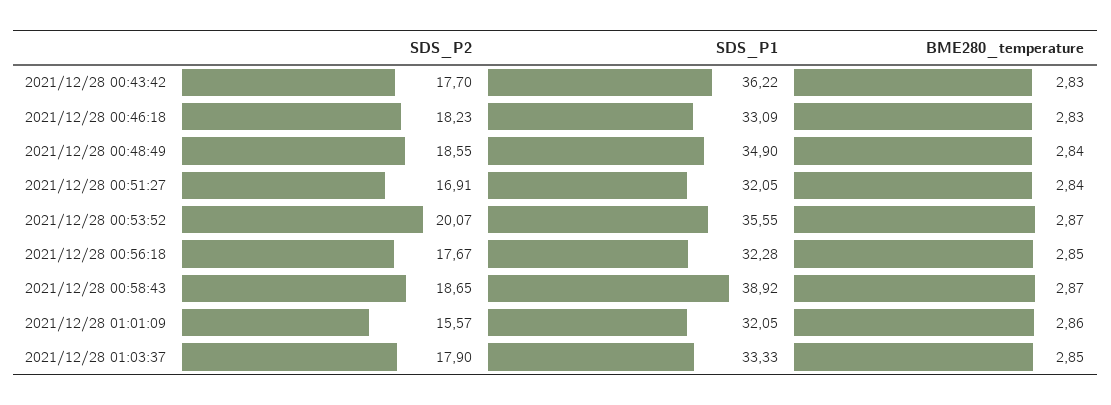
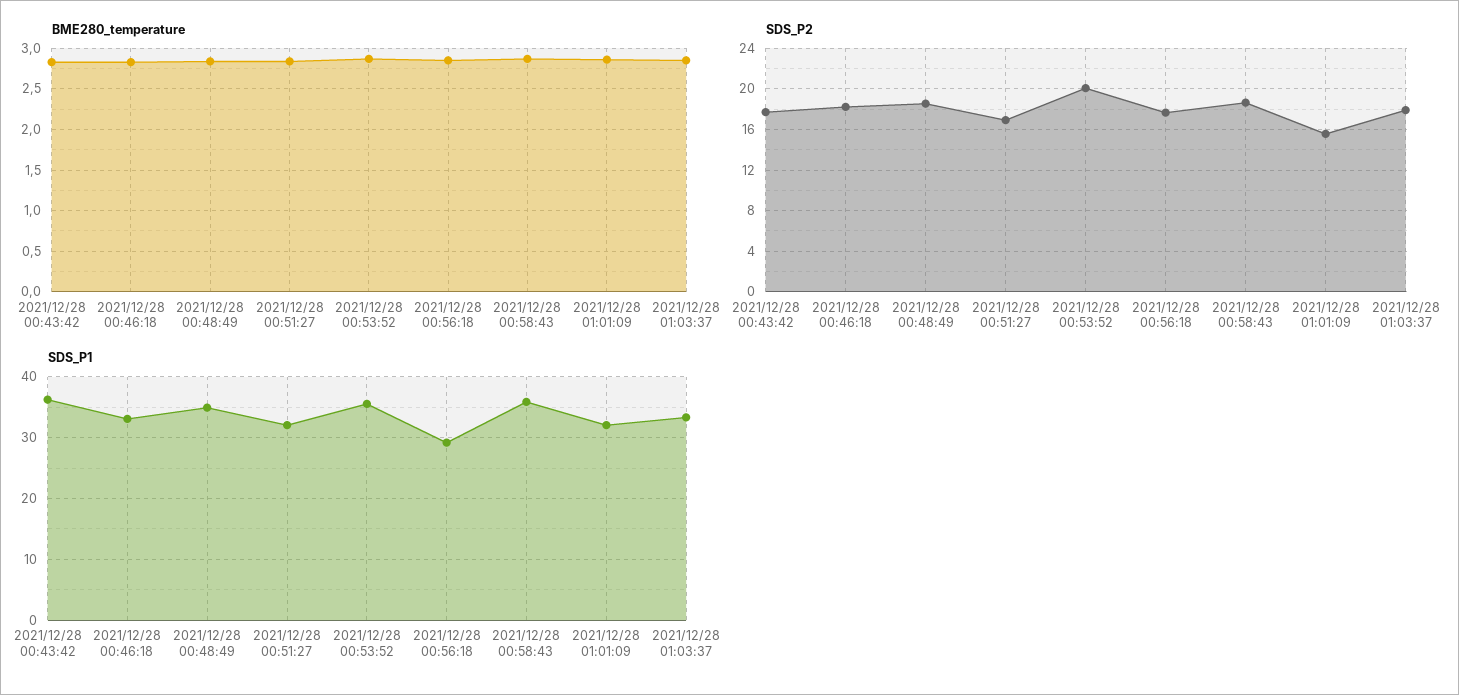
  {
    "SDS_P2": {
      "2021/12/28 00:43:42": 17.7,
      "2021/12/28 00:46:18": 18.23,
      "2021/12/28 00:48:49": 18.55,
      "2021/12/28 00:51:27": 16.91,
      "2021/12/28 00:53:52": 20.07,
      "2021/12/28 00:56:18": 17.67,
      "2021/12/28 00:58:43": 18.65,
      "2021/12/28 01:01:09": 15.57,
      "2021/12/28 01:03:37": 17.9
    },
    "SDS_P1": {
      "2021/12/28 00:43:42": 36.22,
      "2021/12/28 00:46:18": 33.09,
      "2021/12/28 00:48:49": 34.9,
      "2021/12/28 00:51:27": 32.05,
      "2021/12/28 00:53:52": 35.55,
-     "2021/12/28 00:56:18": 32.28,
+     "2021/12/28 00:56:18": 29,
-     "2021/12/28 00:58:43": 38.92,
+     "2021/12/28 00:58:43": 36,
      "2021/12/28 01:01:09": 32.05,
      "2021/12/28 01:03:37": 33.33
    },
    "BME280_temperature": {
      "2021/12/28 00:43:42": 2.83,
      "2021/12/28 00:46:18": 2.83,
      "2021/12/28 00:48:49": 2.84,
      "2021/12/28 00:51:27": 2.84,
      "2021/12/28 00:53:52": 2.87,
      "2021/12/28 00:56:18": 2.85,
      "2021/12/28 00:58:43": 2.87,
      "2021/12/28 01:01:09": 2.86,
      "2021/12/28 01:03:37": 2.85
    }
  }

